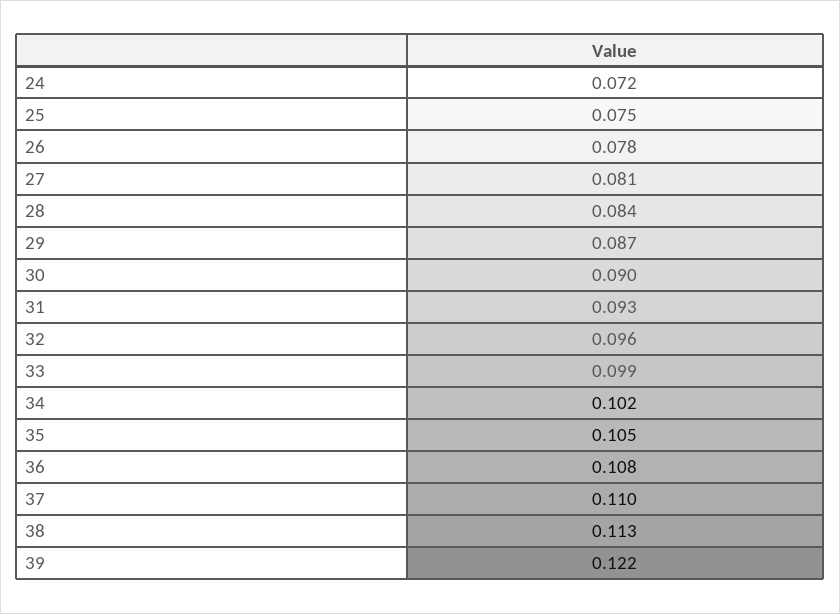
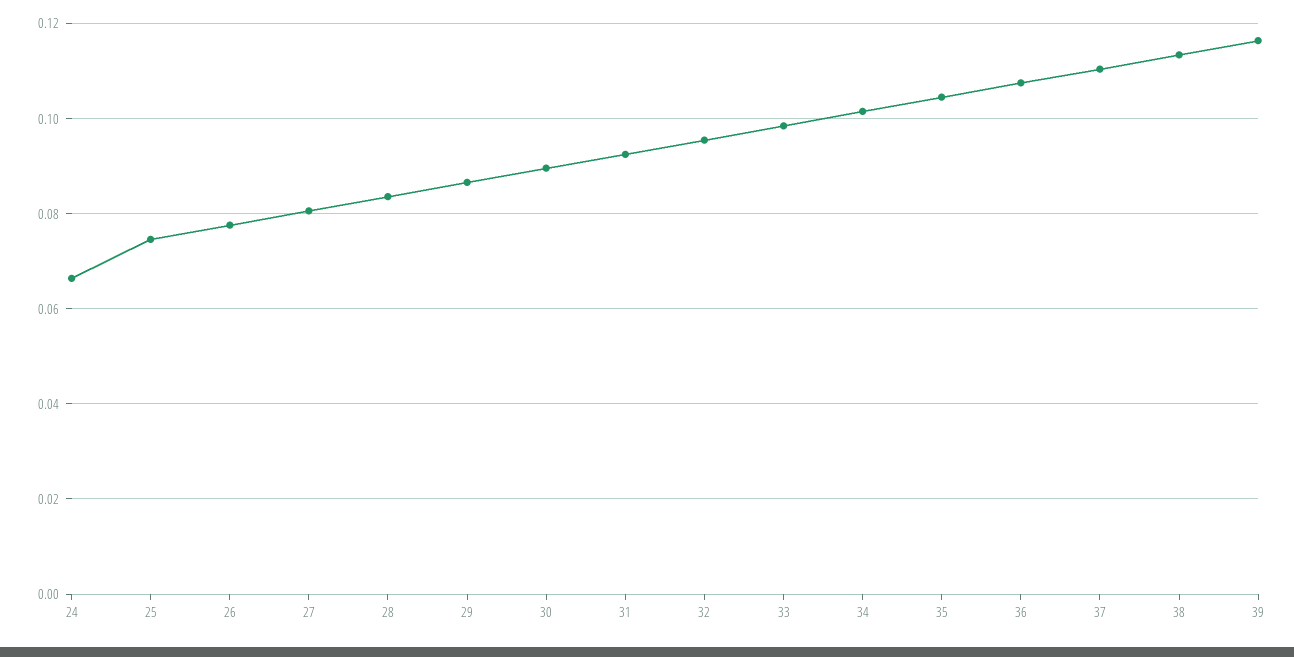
  {
-   "24": 0.072,
+   "24": 0.066,
    "25": 0.075,
    "26": 0.078,
    "27": 0.081,
    "28": 0.084,
    "29": 0.087,
    "30": 0.09,
    "31": 0.093,
    "32": 0.096,
    "33": 0.099,
    "34": 0.102,
    "35": 0.105,
    "36": 0.108,
    "37": 0.11,
    "38": 0.113,
-   "39": 0.122
+   "39": 0.116
  }

